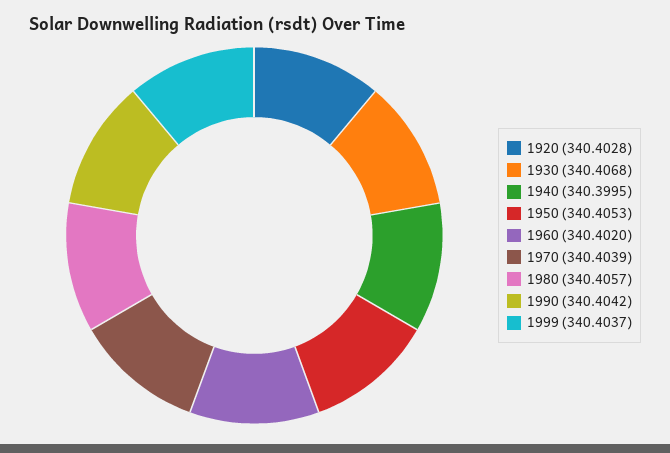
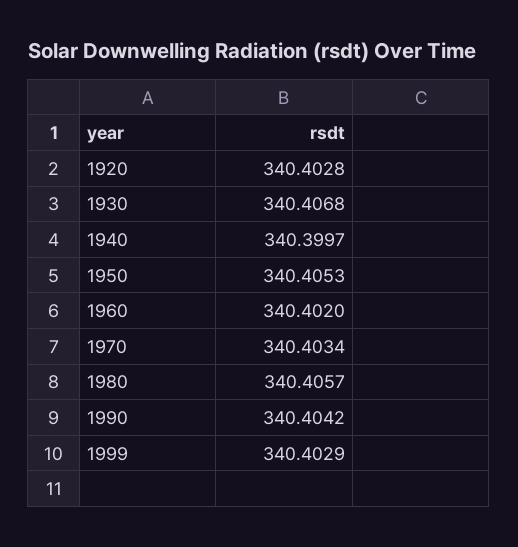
  {
    "1920": 340.4028,
    "1930": 340.4068,
-   "1940": 340.3995,
+   "1940": 340.3997,
    "1950": 340.4053,
    "1960": 340.402,
-   "1970": 340.4039,
+   "1970": 340.4034,
    "1980": 340.4057,
    "1990": 340.4042,
-   "1999": 340.4037
+   "1999": 340.4029
  }

